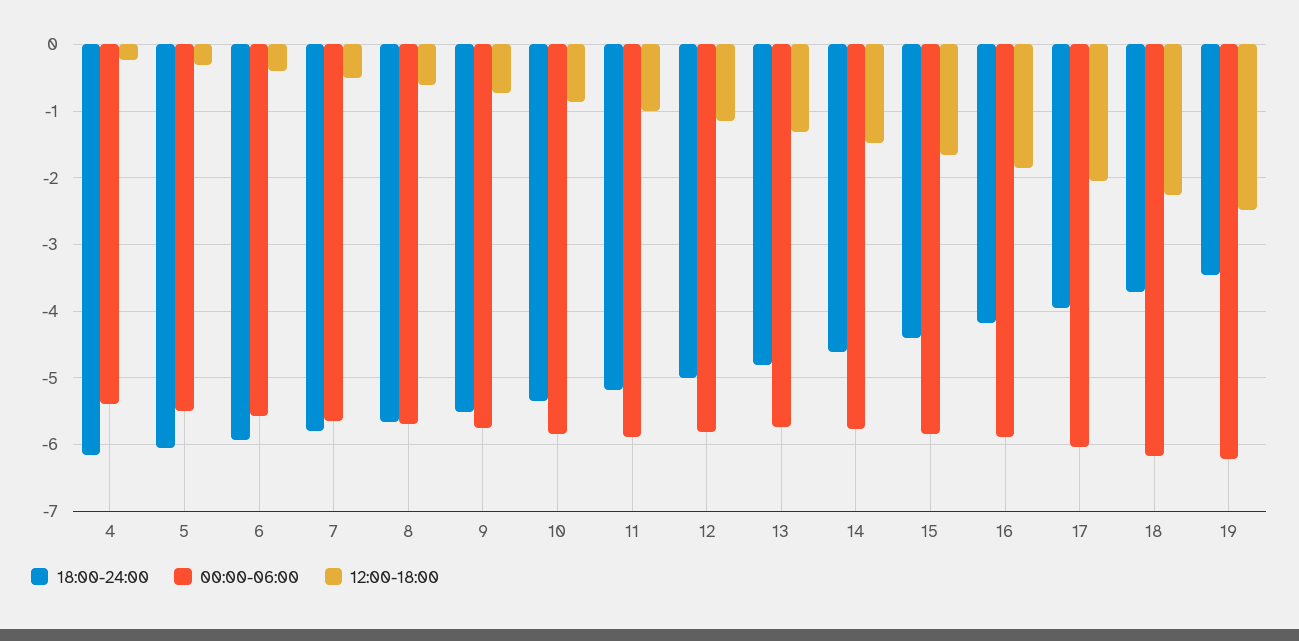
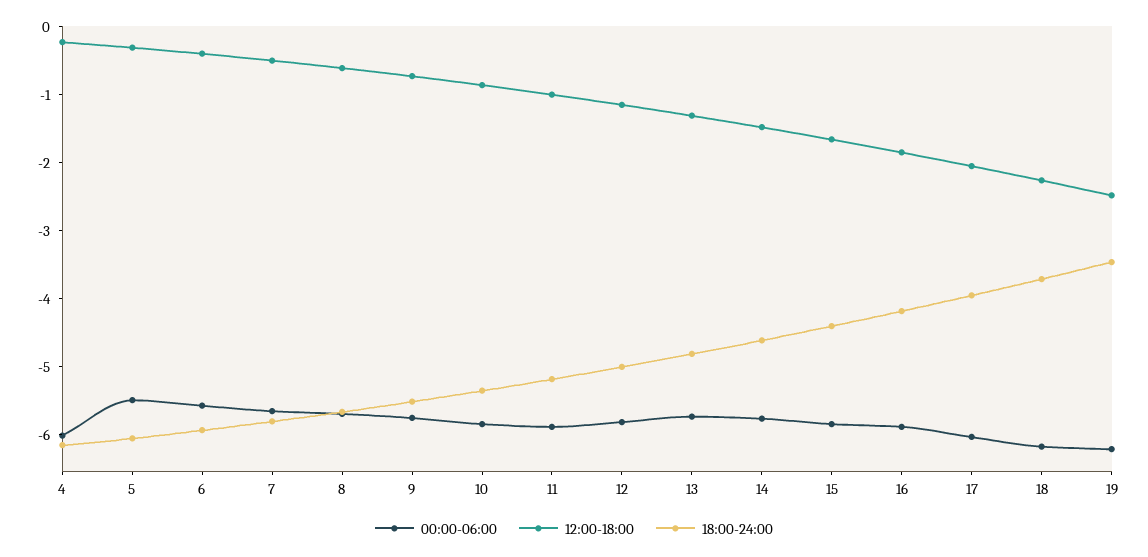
  {
    "18:00-24:00": {
      "4": -6.2,
      "5": -6.1,
      "6": -5.9,
      "7": -5.8,
      "8": -5.7,
      "9": -5.5,
      "10": -5.4,
      "11": -5.2,
      "12": -5,
      "13": -4.8,
      "14": -4.6,
      "15": -4.4,
      "16": -4.2,
      "17": -4,
      "18": -3.7,
      "19": -3.5
    },
    "00:00-06:00": {
-     "4": -5.4,
+     "4": -6,
      "5": -5.5,
      "6": -5.6,
      "7": -5.7,
      "8": -5.7,
      "9": -5.8,
      "10": -5.8,
      "11": -5.9,
      "12": -5.8,
      "13": -5.7,
      "14": -5.8,
      "15": -5.8,
      "16": -5.9,
      "17": -6,
      "18": -6.2,
      "19": -6.2
    },
    "12:00-18:00": {
      "4": -0.2,
      "5": -0.3,
      "6": -0.4,
      "7": -0.5,
      "8": -0.6,
      "9": -0.7,
      "10": -0.9,
      "11": -1,
      "12": -1.2,
      "13": -1.3,
      "14": -1.5,
      "15": -1.7,
      "16": -1.9,
      "17": -2.1,
      "18": -2.3,
      "19": -2.5
    }
  }

